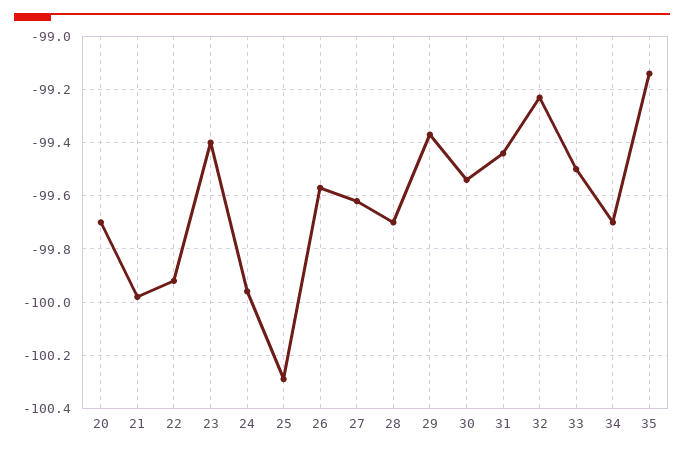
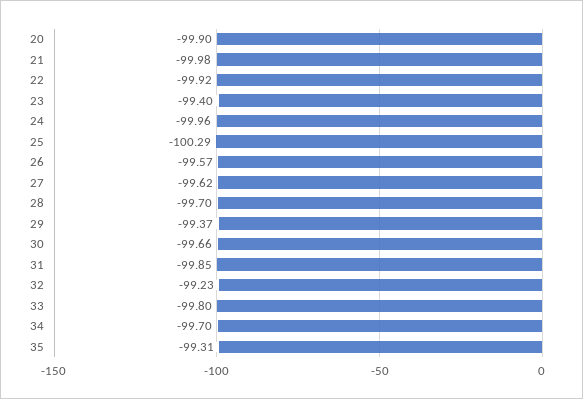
  {
-   "20": -99.7,
+   "20": -99.9,
    "21": -99.98,
    "22": -99.92,
    "23": -99.4,
    "24": -99.96,
    "25": -100.29,
    "26": -99.57,
    "27": -99.62,
    "28": -99.7,
    "29": -99.37,
-   "30": -99.55,
+   "30": -99.66,
-   "31": -99.45,
+   "31": -99.85,
    "32": -99.23,
-   "33": -99.5,
+   "33": -99.8,
    "34": -99.7,
-   "35": -99.15
+   "35": -99.31
  }

